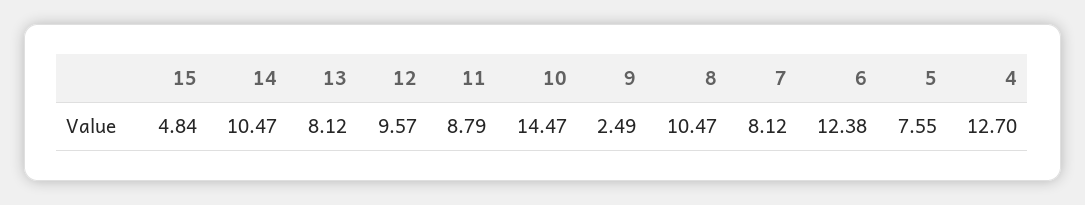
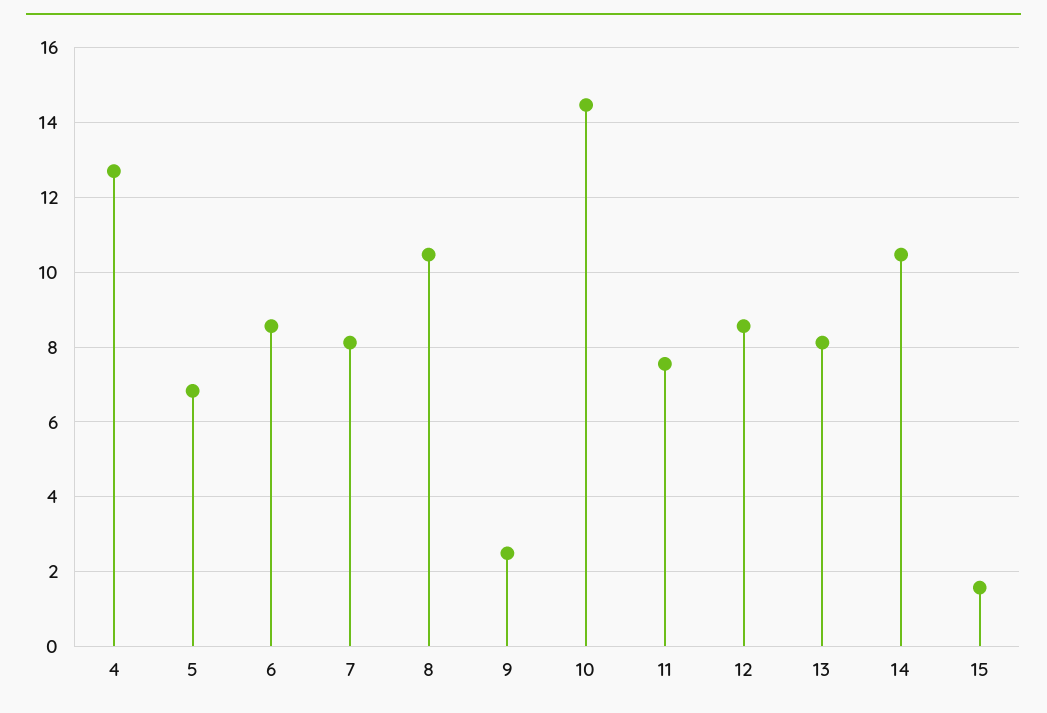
  {
-   "15": 4.84,
+   "15": 1.6,
    "14": 10.47,
    "13": 8.12,
-   "12": 9.57,
+   "12": 8.6,
-   "11": 8.79,
+   "11": 7.6,
    "10": 14.47,
    "9": 2.49,
    "8": 10.47,
    "7": 8.12,
-   "6": 12.38,
+   "6": 8.6,
-   "5": 7.55,
+   "5": 6.8,
    "4": 12.7
  }

